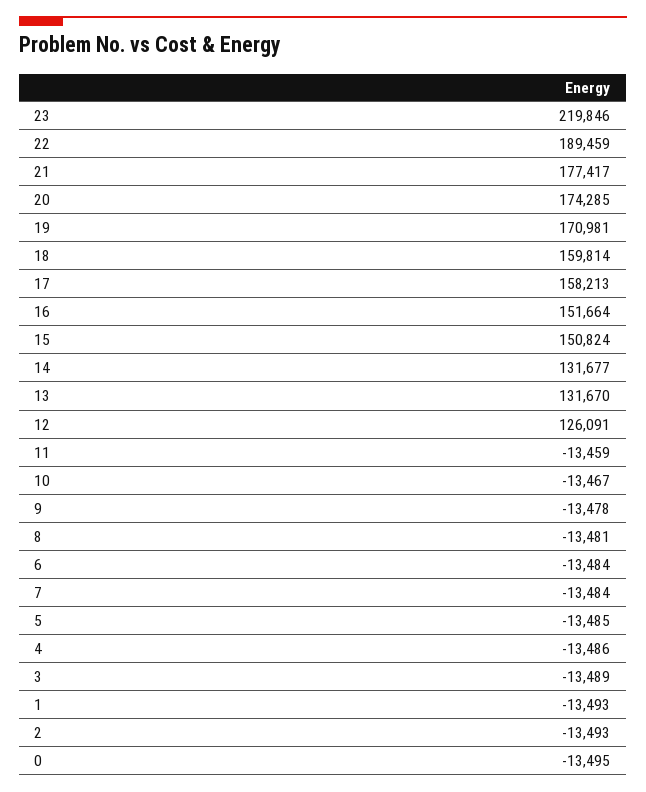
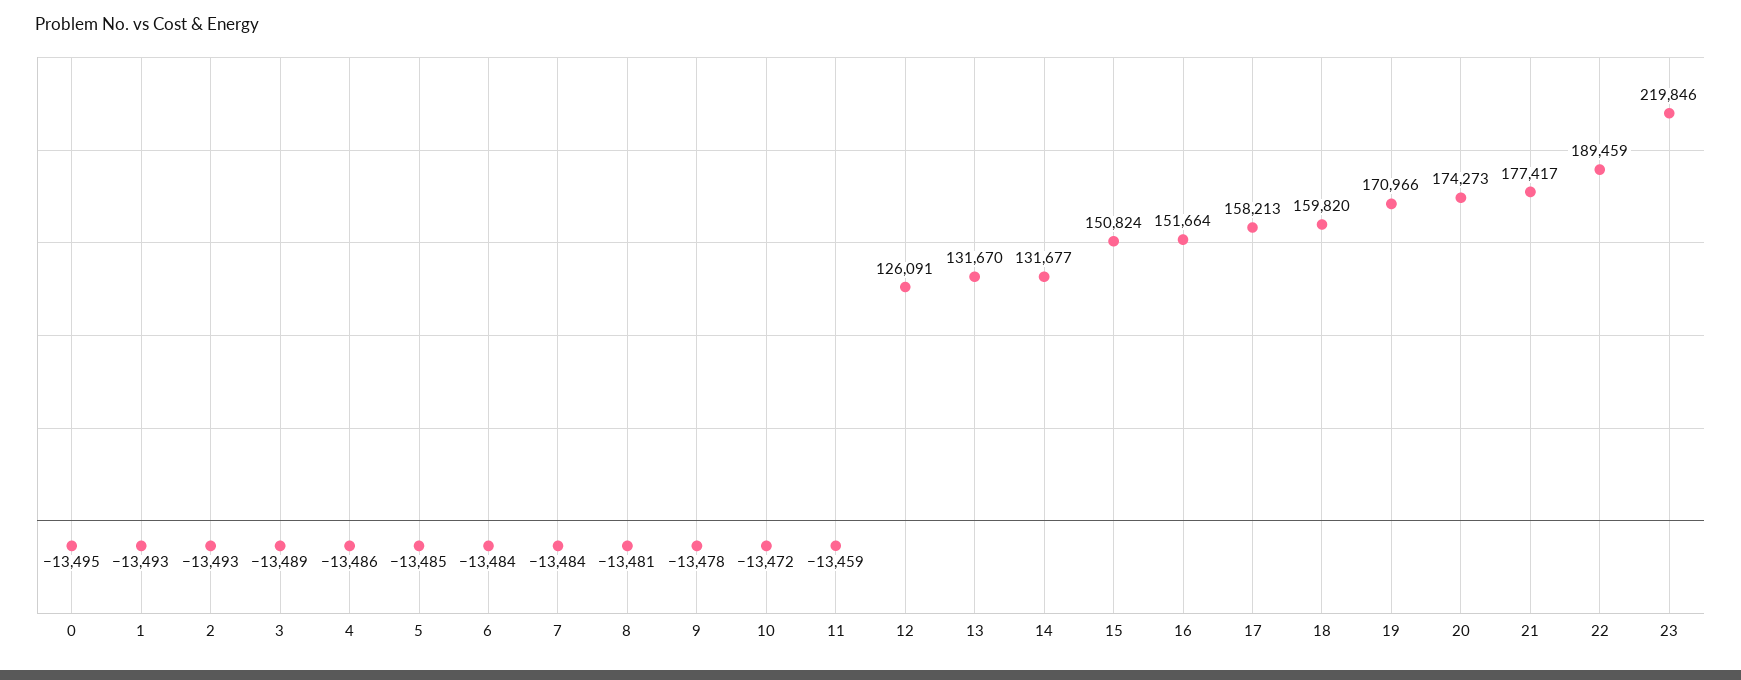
  {
    "23": 219846,
    "22": 189459,
    "21": 177417,
-   "20": 174285,
+   "20": 174273,
-   "19": 170981,
+   "19": 170966,
-   "18": 159814,
+   "18": 159820,
    "17": 158213,
    "16": 151664,
    "15": 150824,
    "14": 131677,
    "13": 131670,
    "12": 126091,
    "11": -13459,
-   "10": -13467,
+   "10": -13472,
    "9": -13478,
    "8": -13481,
    "6": -13484,
    "7": -13484,
    "5": -13485,
    "4": -13486,
    "3": -13489,
    "1": -13493,
    "2": -13493,
    "0": -13495
  }

